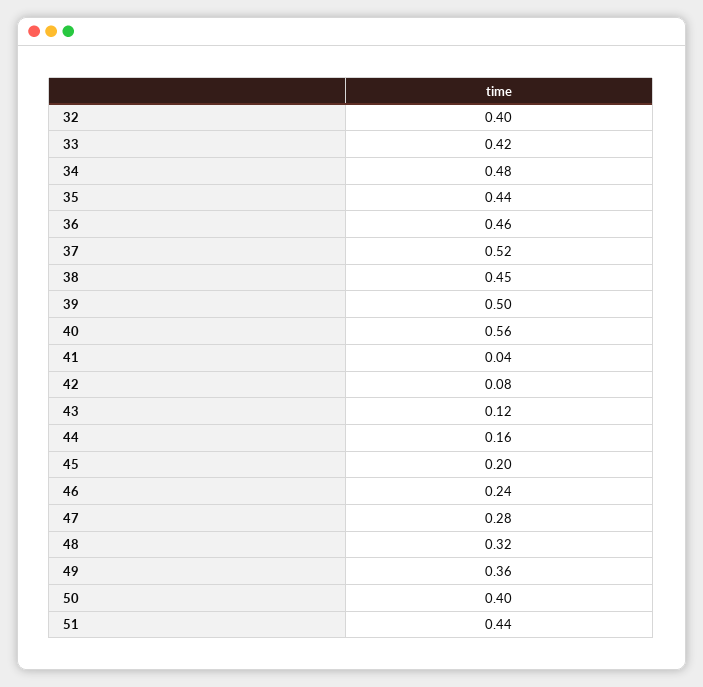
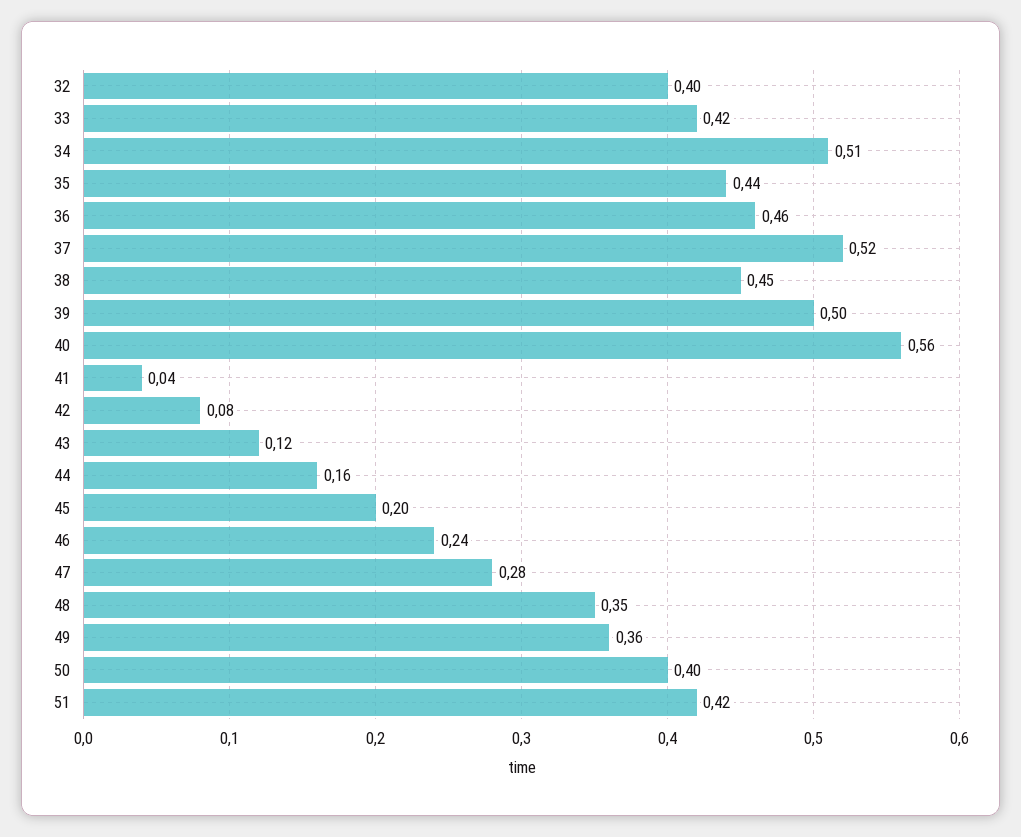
  {
    "32": 0.4,
    "33": 0.42,
-   "34": 0.48,
+   "34": 0.51,
    "35": 0.44,
    "36": 0.46,
    "37": 0.52,
    "38": 0.45,
    "39": 0.5,
    "40": 0.56,
    "41": 0.04,
    "42": 0.08,
    "43": 0.12,
    "44": 0.16,
    "45": 0.2,
    "46": 0.24,
    "47": 0.28,
-   "48": 0.32,
+   "48": 0.35,
    "49": 0.36,
    "50": 0.4,
-   "51": 0.44
+   "51": 0.42
  }

